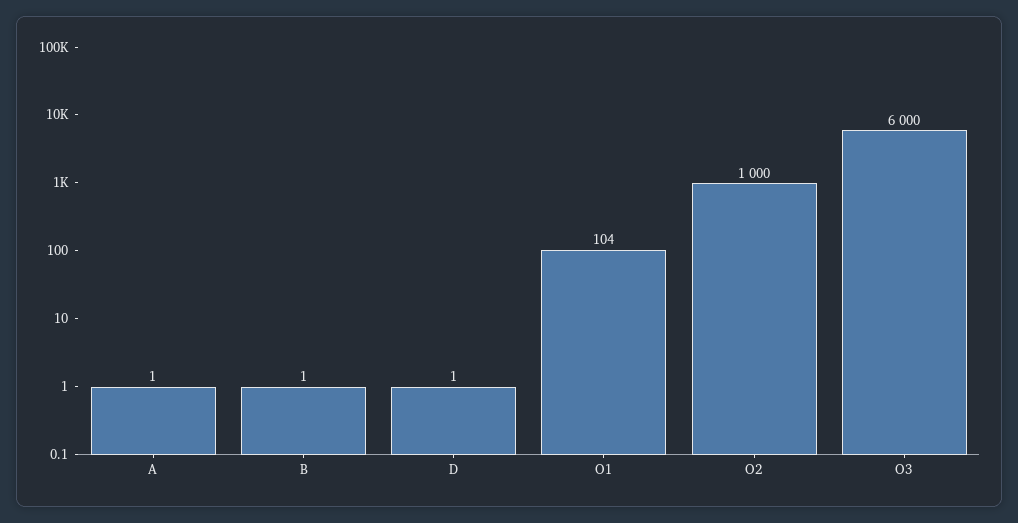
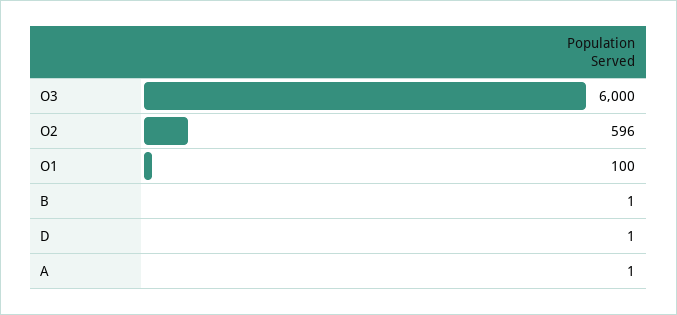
  {
    "A": 1,
    "B": 1,
    "D": 1,
-   "O1": 104,
+   "O1": 100,
-   "O2": 1000,
+   "O2": 596,
    "O3": 6000
  }

